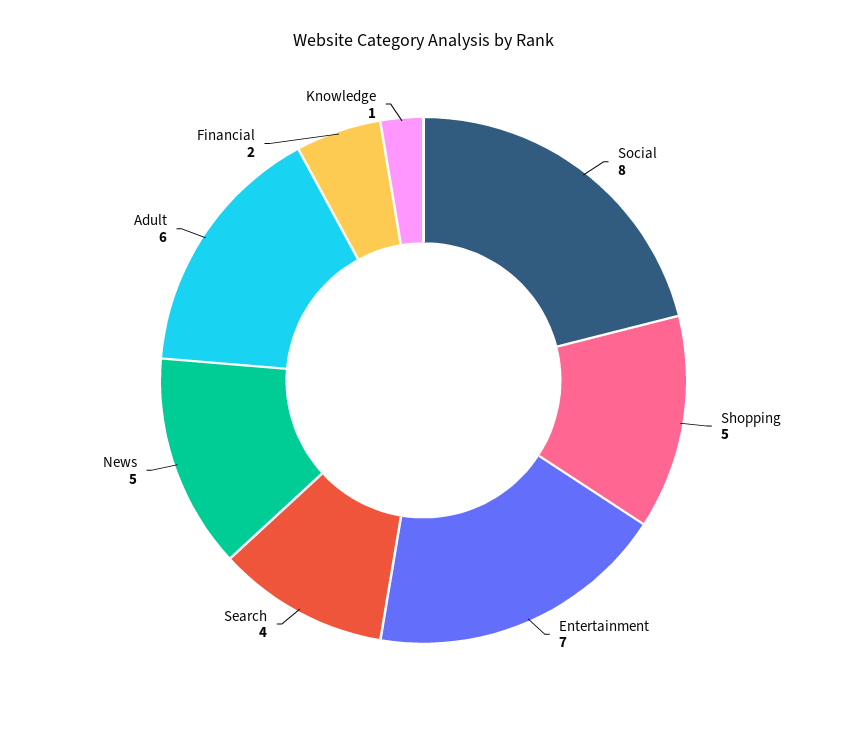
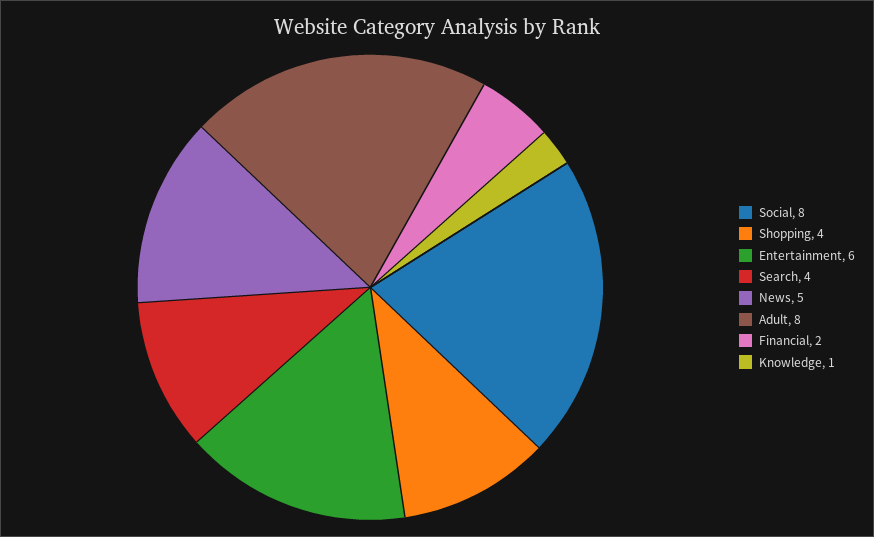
  {
    "Social": 8,
-   "Shopping": 5,
+   "Shopping": 4,
-   "Entertainment": 7,
+   "Entertainment": 6,
    "Search": 4,
    "News": 5,
-   "Adult": 6,
+   "Adult": 8,
    "Financial": 2,
    "Knowledge": 1
  }

